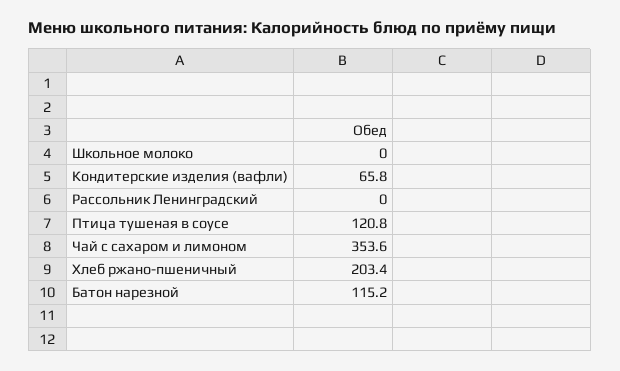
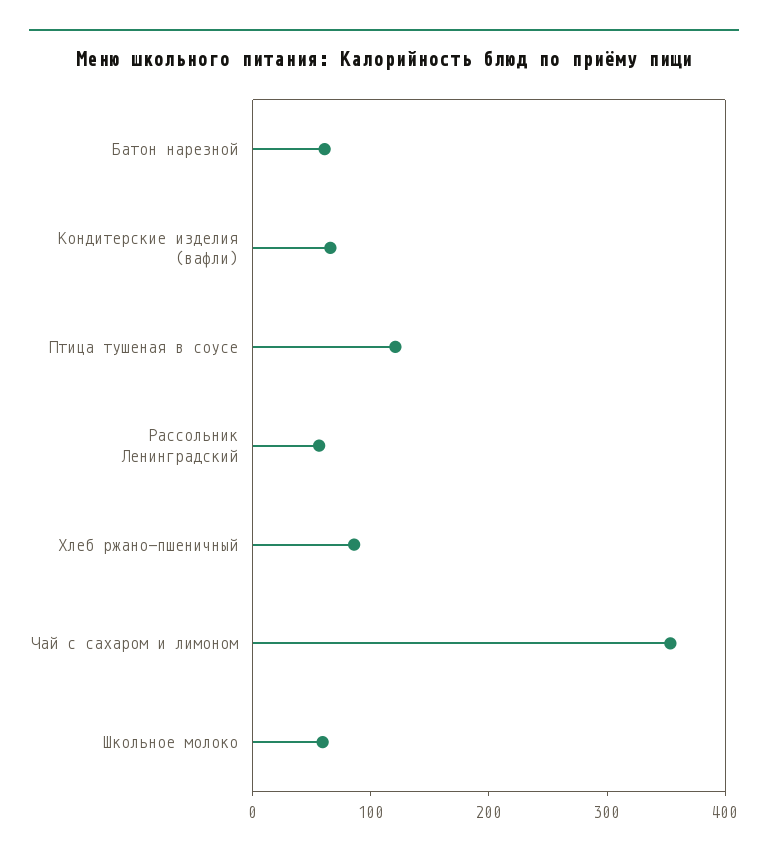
  {
-   "Школьное молоко": 0,
+   "Школьное молоко": 60,
    "Кондитерские изделия (вафли)": 65.8,
-   "Рассольник Ленинградский": 0,
+   "Рассольник Ленинградский": 60,
    "Птица тушеная в соусе": 120.8,
    "Чай с сахаром и лимоном": 353.6,
-   "Хлеб ржано-пшеничный": 203.4,
+   "Хлеб ржано-пшеничный": 80,
-   "Батон нарезной": 115.2
+   "Батон нарезной": 60
  }

